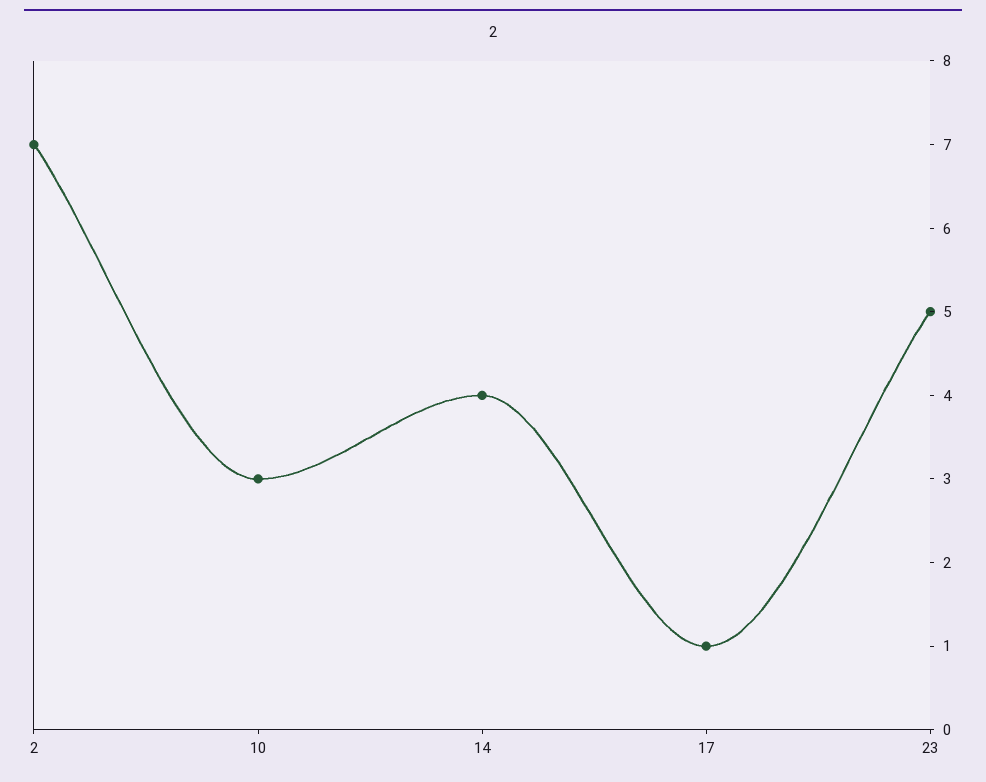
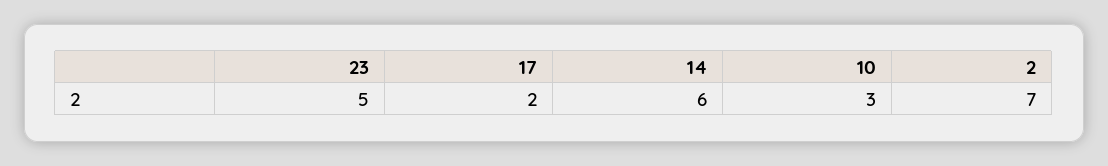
  {
    "2": 7,
    "10": 3,
-   "14": 4,
+   "14": 6,
-   "17": 1,
+   "17": 2,
    "23": 5
  }

